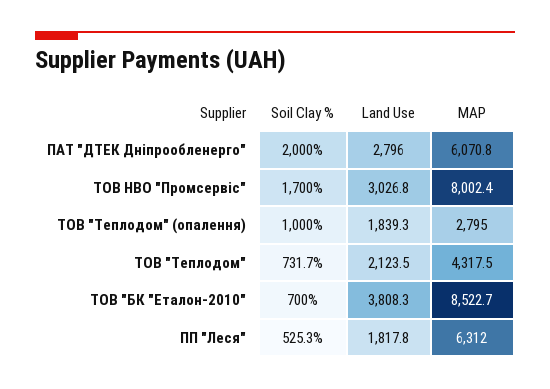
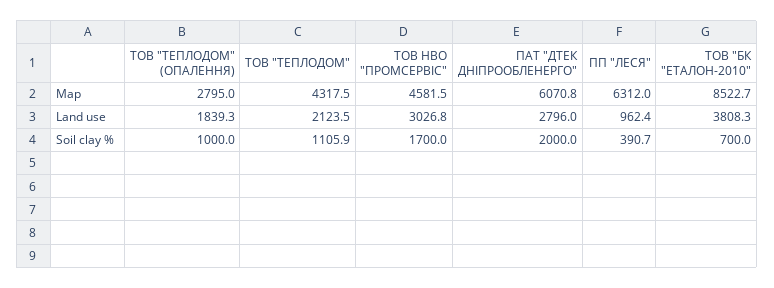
  {
    "Soil Clay %": {
      "ПАТ \"ДТЕК Дніпрообленерго\"": 2000,
      "ТОВ НВО \"Промсервіс\"": 1700,
      "ТОВ \"Теплодом\" (опалення)": 1000,
-     "ТОВ \"Теплодом\"": 731.7,
+     "ТОВ \"Теплодом\"": 1105.9,
      "ТОВ \"БК \"Еталон-2010\"": 700,
-     "ПП \"Леся\"": 525.3
+     "ПП \"Леся\"": 390.7
    },
    "Land Use": {
      "ПАТ \"ДТЕК Дніпрообленерго\"": 2796,
      "ТОВ НВО \"Промсервіс\"": 3026.8,
      "ТОВ \"Теплодом\" (опалення)": 1839.3,
      "ТОВ \"Теплодом\"": 2123.5,
      "ТОВ \"БК \"Еталон-2010\"": 3808.3,
-     "ПП \"Леся\"": 1817.8
+     "ПП \"Леся\"": 962.4
    },
    "MAP": {
      "ПАТ \"ДТЕК Дніпрообленерго\"": 6070.8,
-     "ТОВ НВО \"Промсервіс\"": 8002.4,
+     "ТОВ НВО \"Промсервіс\"": 4581.5,
      "ТОВ \"Теплодом\" (опалення)": 2795,
      "ТОВ \"Теплодом\"": 4317.5,
      "ТОВ \"БК \"Еталон-2010\"": 8522.7,
      "ПП \"Леся\"": 6312
    }
  }

